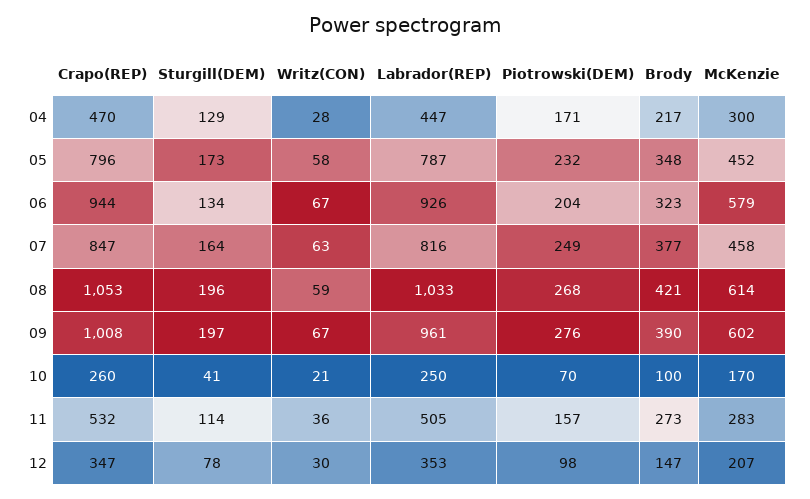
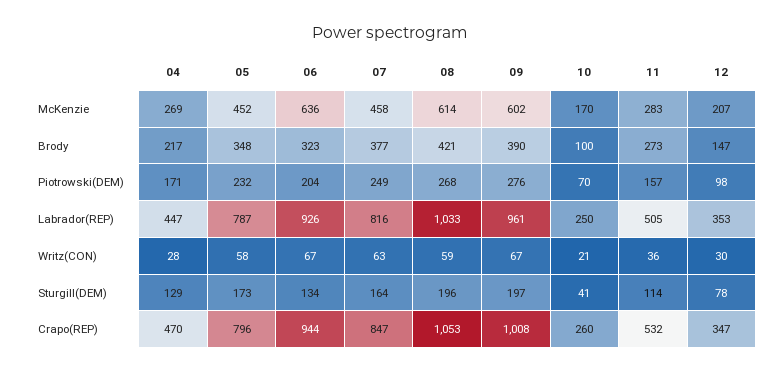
  {
    "Crapo(REP)": {
      "04": 470,
      "05": 796,
      "06": 944,
      "07": 847,
      "08": 1053,
      "09": 1008,
      "10": 260,
      "11": 532,
      "12": 347
    },
    "Sturgill(DEM)": {
      "04": 129,
      "05": 173,
      "06": 134,
      "07": 164,
      "08": 196,
      "09": 197,
      "10": 41,
      "11": 114,
      "12": 78
    },
    "Writz(CON)": {
      "04": 28,
      "05": 58,
      "06": 67,
      "07": 63,
      "08": 59,
      "09": 67,
      "10": 21,
      "11": 36,
      "12": 30
    },
    "Labrador(REP)": {
      "04": 447,
      "05": 787,
      "06": 926,
      "07": 816,
      "08": 1033,
      "09": 961,
      "10": 250,
      "11": 505,
      "12": 353
    },
    "Piotrowski(DEM)": {
      "04": 171,
      "05": 232,
      "06": 204,
      "07": 249,
      "08": 268,
      "09": 276,
      "10": 70,
      "11": 157,
      "12": 98
    },
    "Brody": {
      "04": 217,
      "05": 348,
      "06": 323,
      "07": 377,
      "08": 421,
      "09": 390,
      "10": 100,
      "11": 273,
      "12": 147
    },
    "McKenzie": {
-     "04": 300,
+     "04": 269,
      "05": 452,
-     "06": 579,
+     "06": 636,
      "07": 458,
      "08": 614,
      "09": 602,
      "10": 170,
      "11": 283,
      "12": 207
    }
  }

